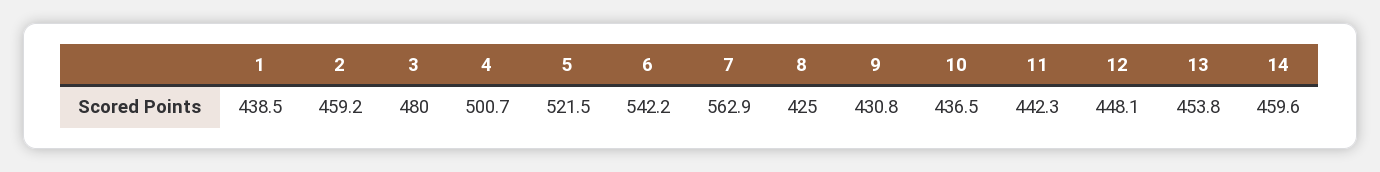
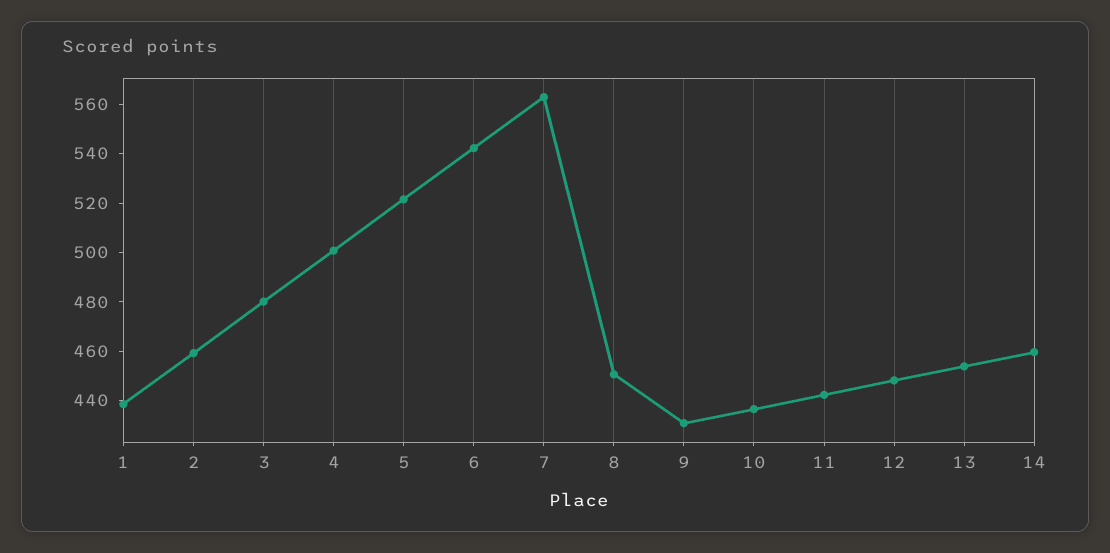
  {
    "1": 438.5,
    "2": 459.2,
    "3": 480,
    "4": 500.7,
    "5": 521.5,
    "6": 542.2,
    "7": 562.9,
-   "8": 425,
+   "8": 450,
    "9": 430.8,
    "10": 436.5,
    "11": 442.3,
    "12": 448.1,
    "13": 453.8,
    "14": 459.6
  }

